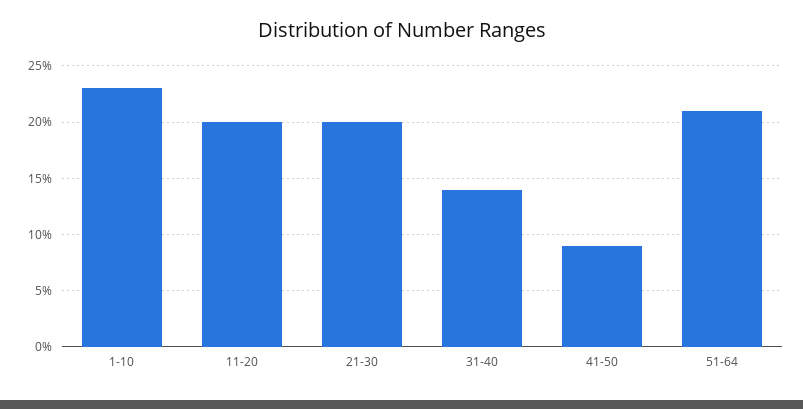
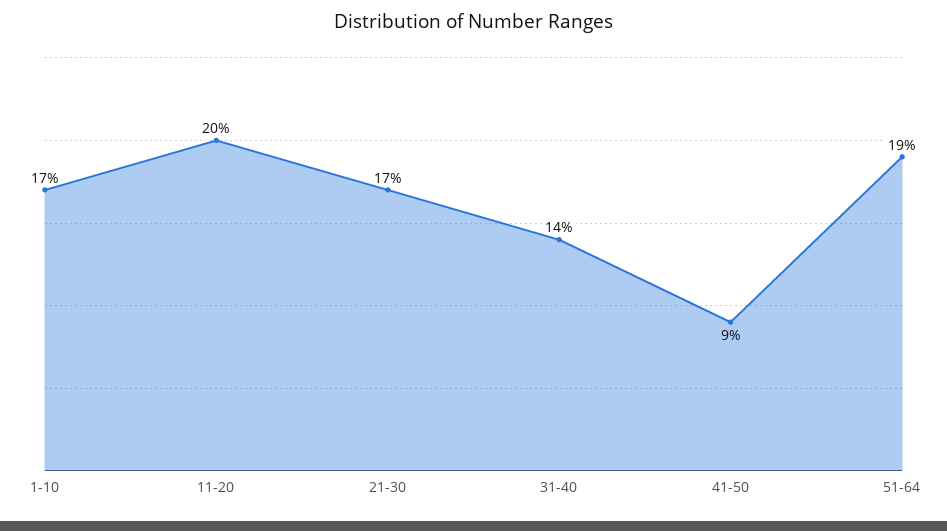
  {
-   "1-10": 23,
+   "1-10": 17,
    "11-20": 20,
-   "21-30": 20,
+   "21-30": 17,
    "31-40": 14,
    "41-50": 9,
-   "51-64": 21
+   "51-64": 19
  }

